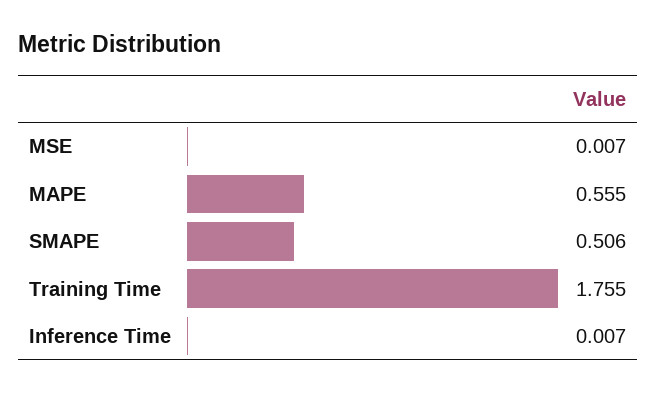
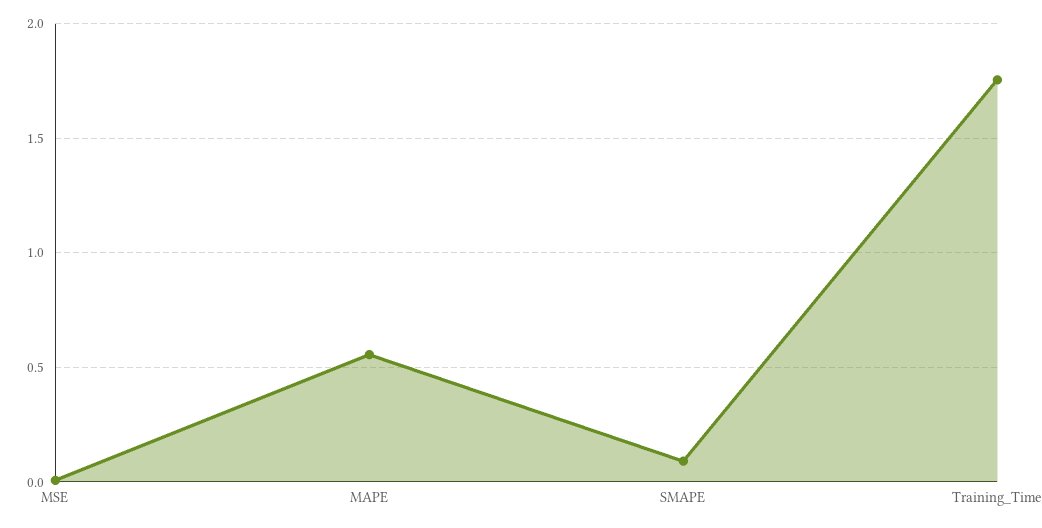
  {
    "MSE": 0.007,
    "MAPE": 0.555,
-   "SMAPE": 0.506,
+   "SMAPE": 0.1,
-   "Training Time": 1.755,
+   "Training Time": 1.755
-   "Inference Time": 0.007
  }

